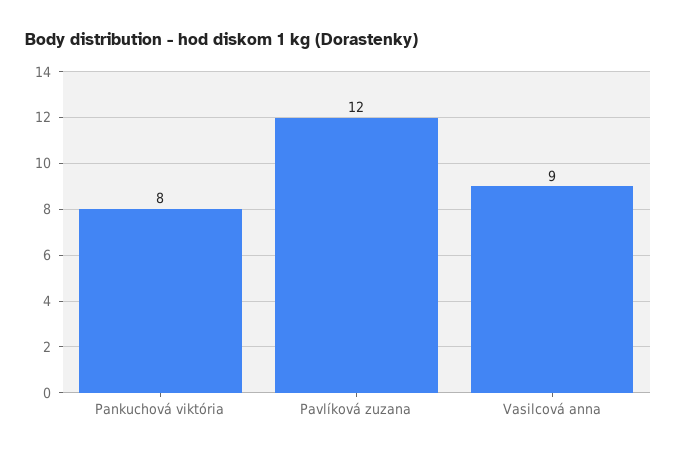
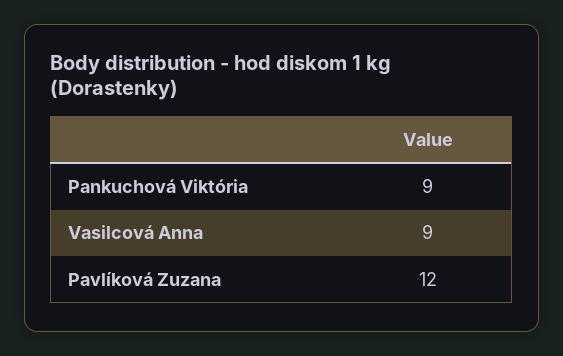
  {
-   "Pankuchová viktória": 8,
+   "Pankuchová viktória": 9,
    "Pavlíková zuzana": 12,
    "Vasilcová anna": 9
  }

